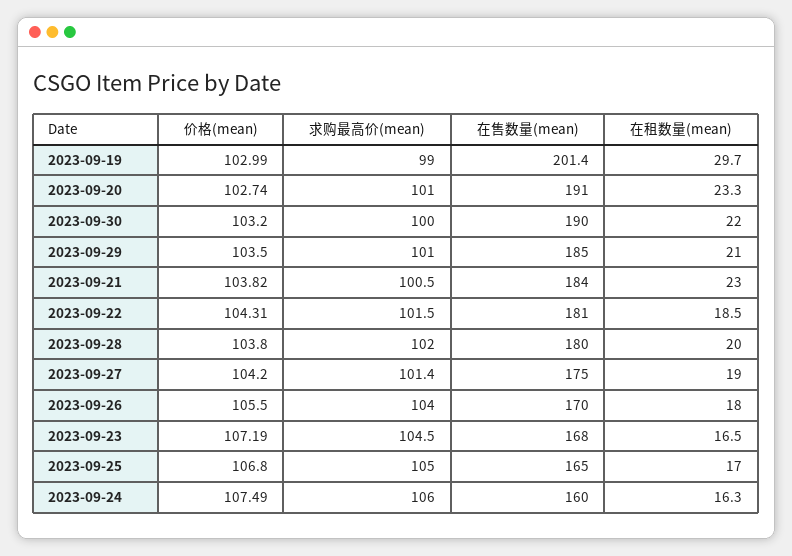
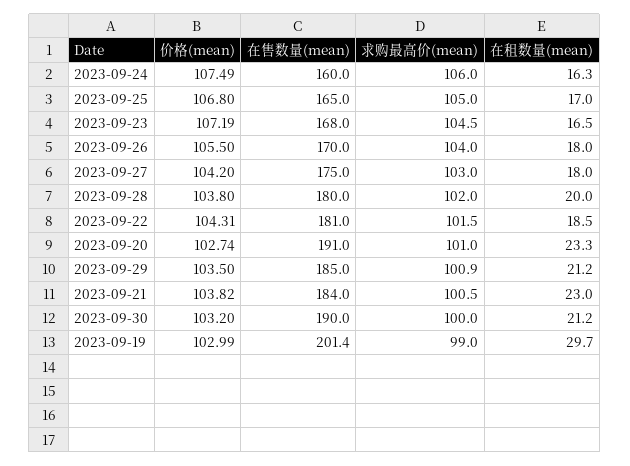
  {
    "价格(mean)": {
      "2023-09-19": 102.99,
      "2023-09-20": 102.74,
      "2023-09-30": 103.2,
      "2023-09-29": 103.5,
      "2023-09-21": 103.82,
      "2023-09-22": 104.31,
      "2023-09-28": 103.8,
      "2023-09-27": 104.2,
      "2023-09-26": 105.5,
      "2023-09-23": 107.19,
      "2023-09-25": 106.8,
      "2023-09-24": 107.49
    },
    "求购最高价(mean)": {
      "2023-09-19": 99,
      "2023-09-20": 101,
      "2023-09-30": 100,
-     "2023-09-29": 101,
+     "2023-09-29": 100.9,
      "2023-09-21": 100.5,
      "2023-09-22": 101.5,
      "2023-09-28": 102,
-     "2023-09-27": 101.4,
+     "2023-09-27": 103,
      "2023-09-26": 104,
      "2023-09-23": 104.5,
      "2023-09-25": 105,
      "2023-09-24": 106
    },
    "在售数量(mean)": {
      "2023-09-19": 201.4,
      "2023-09-20": 191,
      "2023-09-30": 190,
      "2023-09-29": 185,
      "2023-09-21": 184,
      "2023-09-22": 181,
      "2023-09-28": 180,
      "2023-09-27": 175,
      "2023-09-26": 170,
      "2023-09-23": 168,
      "2023-09-25": 165,
      "2023-09-24": 160
    },
    "在租数量(mean)": {
      "2023-09-19": 29.7,
      "2023-09-20": 23.3,
-     "2023-09-30": 22,
+     "2023-09-30": 21.2,
-     "2023-09-29": 21,
+     "2023-09-29": 21.2,
      "2023-09-21": 23,
      "2023-09-22": 18.5,
      "2023-09-28": 20,
-     "2023-09-27": 19,
+     "2023-09-27": 18,
      "2023-09-26": 18,
      "2023-09-23": 16.5,
      "2023-09-25": 17,
      "2023-09-24": 16.3
    }
  }

